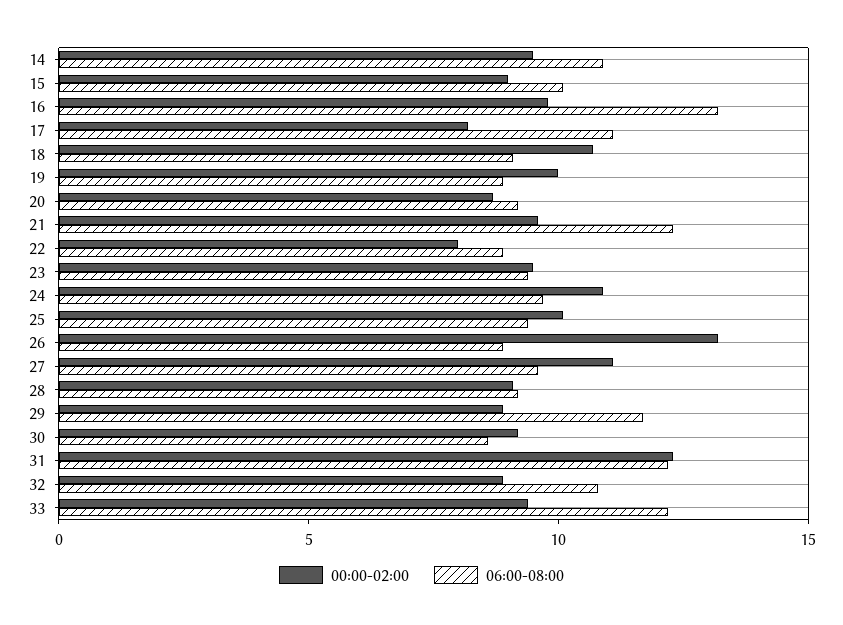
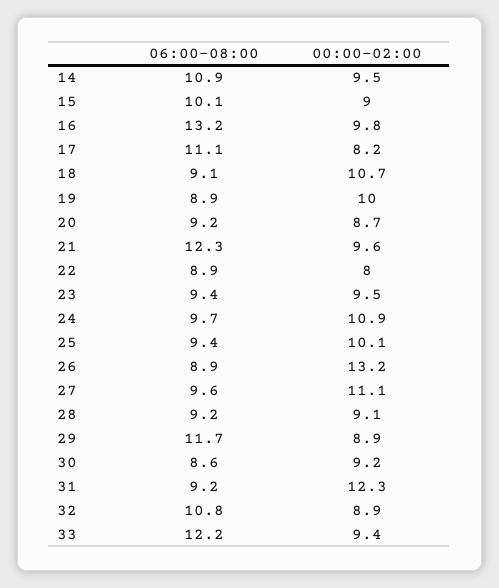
  {
    "00:00-02:00": {
      "14": 9.5,
      "15": 9,
      "16": 9.8,
      "17": 8.2,
      "18": 10.7,
      "19": 10,
      "20": 8.7,
      "21": 9.6,
      "22": 8,
      "23": 9.5,
      "24": 10.9,
      "25": 10.1,
      "26": 13.2,
      "27": 11.1,
      "28": 9.1,
      "29": 8.9,
      "30": 9.2,
      "31": 12.3,
      "32": 8.9,
      "33": 9.4
    },
    "06:00-08:00": {
      "14": 10.9,
      "15": 10.1,
      "16": 13.2,
      "17": 11.1,
      "18": 9.1,
      "19": 8.9,
      "20": 9.2,
      "21": 12.3,
      "22": 8.9,
      "23": 9.4,
      "24": 9.7,
      "25": 9.4,
      "26": 8.9,
      "27": 9.6,
      "28": 9.2,
      "29": 11.7,
      "30": 8.6,
-     "31": 12,
+     "31": 9.2,
      "32": 10.8,
      "33": 12.2
    }
  }

